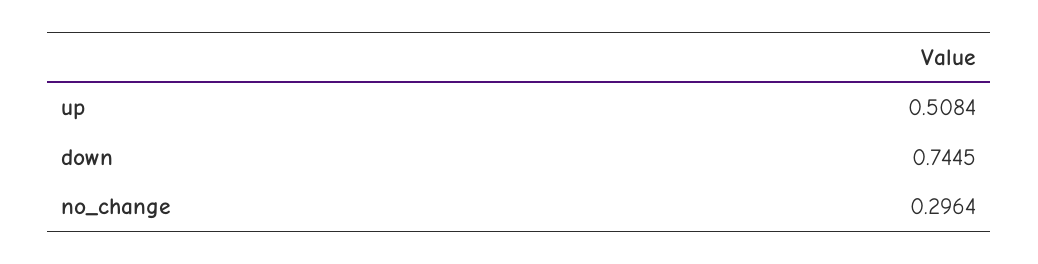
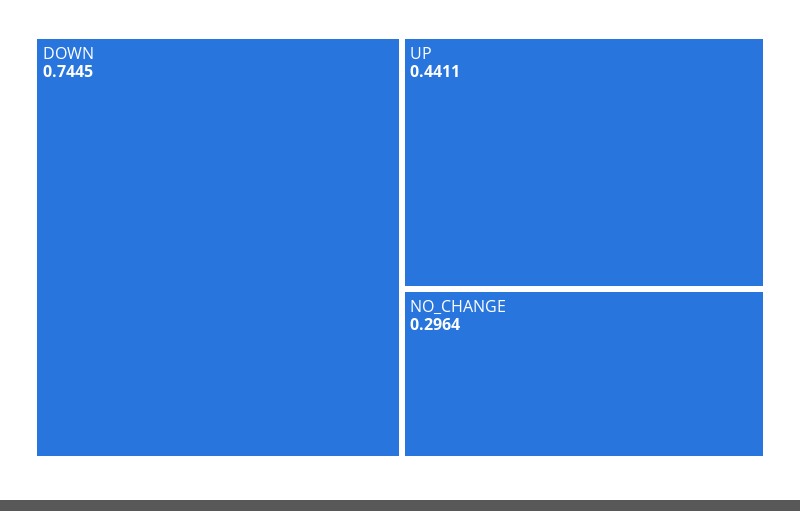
  {
-   "up": 0.5084,
+   "up": 0.4411,
    "down": 0.7445,
    "no_change": 0.2964
  }

